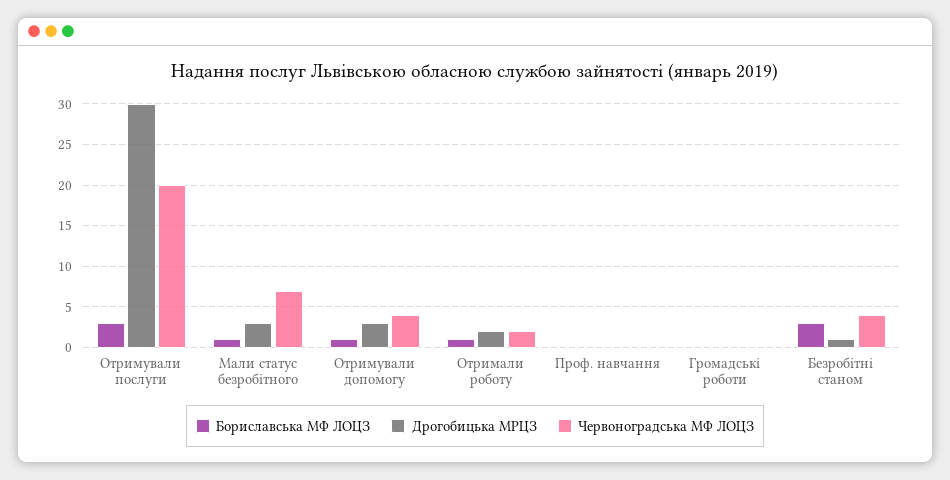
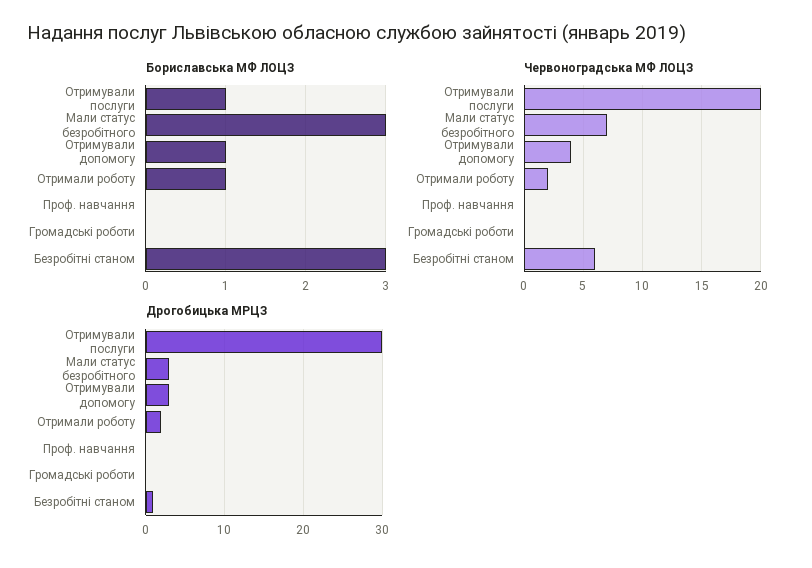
  {
    "Бориславська МФ ЛОЦЗ": {
-     "Отримували послуги": 3,
+     "Отримували послуги": 1,
-     "Мали статус безробітного": 1,
+     "Мали статус безробітного": 3,
      "Отримували допомогу": 1,
      "Отримали роботу": 1,
      "Проф. навчання": 0,
      "Громадські роботи": 0,
      "Безробітні станом": 3
    },
    "Дрогобицька МРЦЗ": {
      "Отримували послуги": 30,
      "Мали статус безробітного": 3,
      "Отримували допомогу": 3,
      "Отримали роботу": 2,
      "Проф. навчання": 0,
      "Громадські роботи": 0,
      "Безробітні станом": 1
    },
    "Червоноградська МФ ЛОЦЗ": {
      "Отримували послуги": 20,
      "Мали статус безробітного": 7,
      "Отримували допомогу": 4,
      "Отримали роботу": 2,
      "Проф. навчання": 0,
      "Громадські роботи": 0,
-     "Безробітні станом": 4
+     "Безробітні станом": 6
    }
  }

